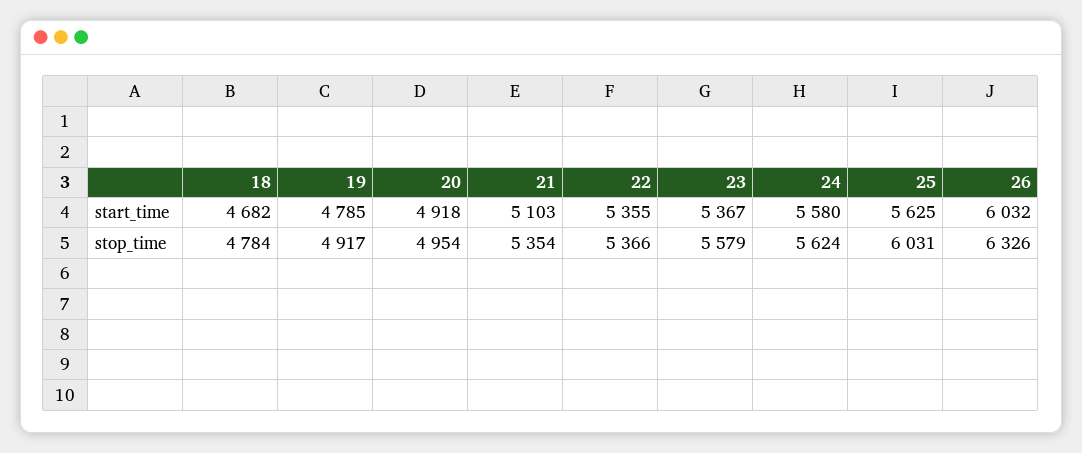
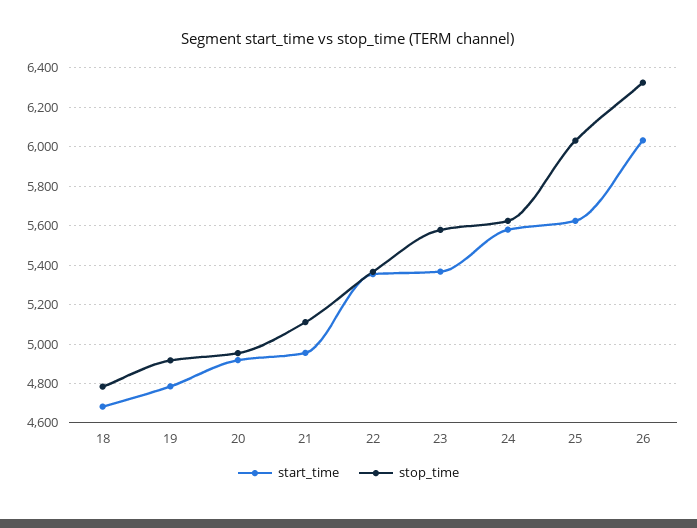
  {
    "start_time": {
      "18": 4682,
      "19": 4785,
      "20": 4918,
-     "21": 5103,
+     "21": 4950,
      "22": 5355,
      "23": 5367,
      "24": 5580,
      "25": 5625,
      "26": 6032
    },
    "stop_time": {
      "18": 4784,
      "19": 4917,
      "20": 4954,
-     "21": 5354,
+     "21": 5100,
      "22": 5366,
      "23": 5579,
      "24": 5624,
      "25": 6031,
      "26": 6326
    }
  }

